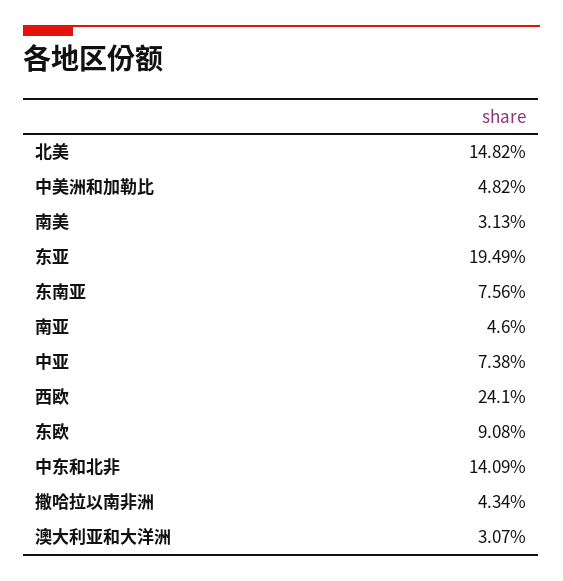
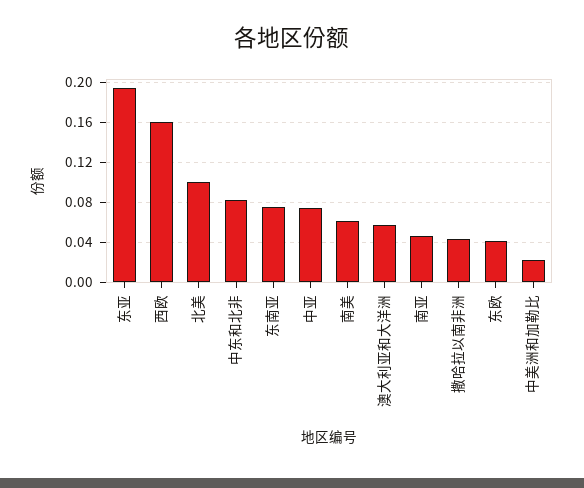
  {
-   "北美": 0.1482,
+   "北美": 0.1,
-   "中美洲和加勒比": 0.0482,
+   "中美洲和加勒比": 0.02,
-   "南美": 0.0313,
+   "南美": 0.06,
    "东亚": 0.1949,
    "东南亚": 0.0756,
    "南亚": 0.046,
    "中亚": 0.0738,
-   "西欧": 0.241,
+   "西欧": 0.16,
-   "东欧": 0.0908,
+   "东欧": 0.04,
-   "中东和北非": 0.1409,
+   "中东和北非": 0.08,
    "撒哈拉以南非洲": 0.0434,
-   "澳大利亚和大洋洲": 0.0307
+   "澳大利亚和大洋洲": 0.06
  }

